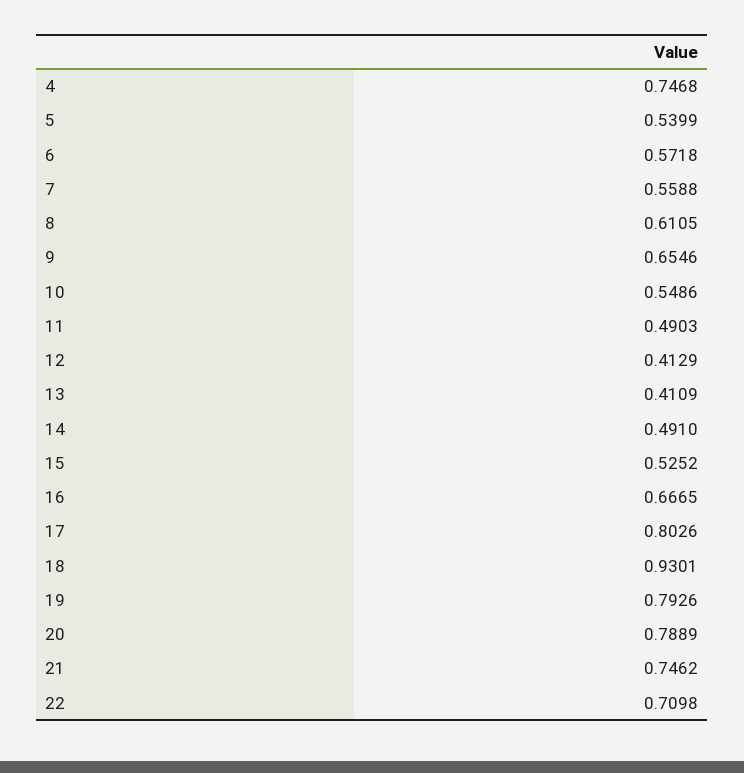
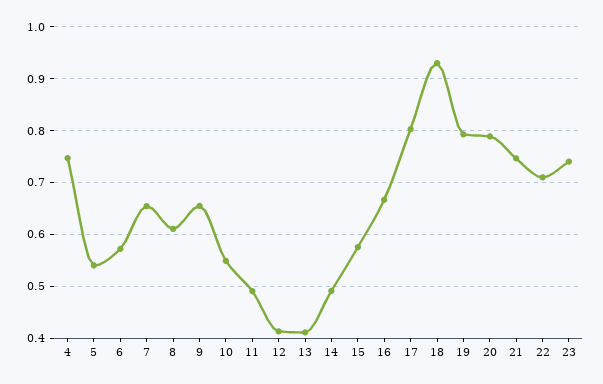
  {
    "4": 0.7468,
    "5": 0.5399,
    "6": 0.5718,
-   "7": 0.5588,
+   "7": 0.66,
    "8": 0.6105,
    "9": 0.6546,
    "10": 0.5486,
    "11": 0.4903,
    "12": 0.4129,
    "13": 0.4109,
    "14": 0.491,
-   "15": 0.5252,
+   "15": 0.58,
    "16": 0.6665,
    "17": 0.8026,
    "18": 0.9301,
    "19": 0.7926,
    "20": 0.7889,
    "21": 0.7462,
-   "22": 0.7098
+   "22": 0.7098,
+   "23": 0.74
  }

